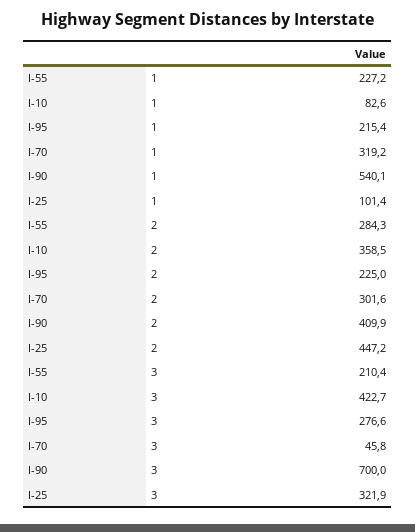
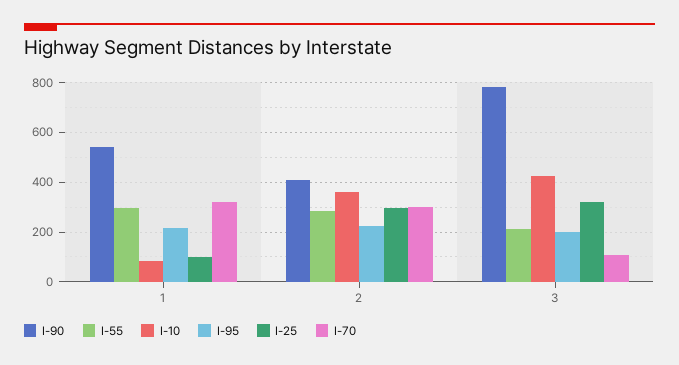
  {
    "I-55": {
-     "1": 227.2,
+     "1": 300,
      "2": 284.3,
      "3": 210.4
    },
    "I-10": {
      "1": 82.6,
      "2": 358.5,
      "3": 422.7
    },
    "I-95": {
      "1": 215.4,
      "2": 225,
-     "3": 276.6
+     "3": 200
    },
    "I-70": {
      "1": 319.2,
      "2": 301.6,
-     "3": 45.8
+     "3": 100
    },
    "I-90": {
      "1": 540.1,
      "2": 409.9,
-     "3": 700
+     "3": 775
    },
    "I-25": {
      "1": 101.4,
-     "2": 447.2,
+     "2": 300,
      "3": 321.9
    }
  }

